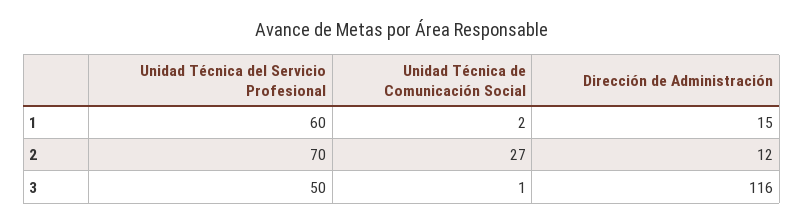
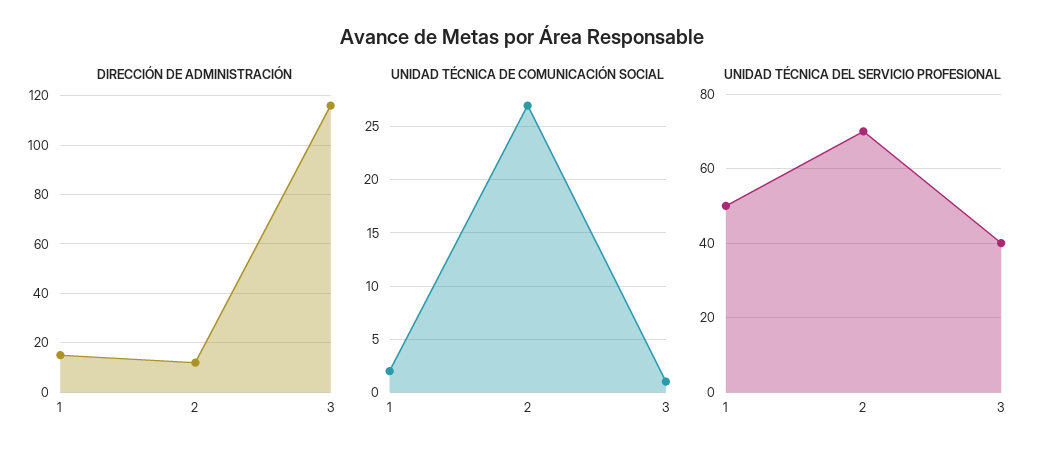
  {
    "Unidad Técnica del Servicio Profesional": {
-     "1": 60,
+     "1": 50,
      "2": 70,
-     "3": 50
+     "3": 40
    },
    "Unidad Técnica de Comunicación Social": {
      "1": 2,
      "2": 27,
      "3": 1
    },
    "Dirección de Administración": {
      "1": 15,
      "2": 12,
      "3": 116
    }
  }

